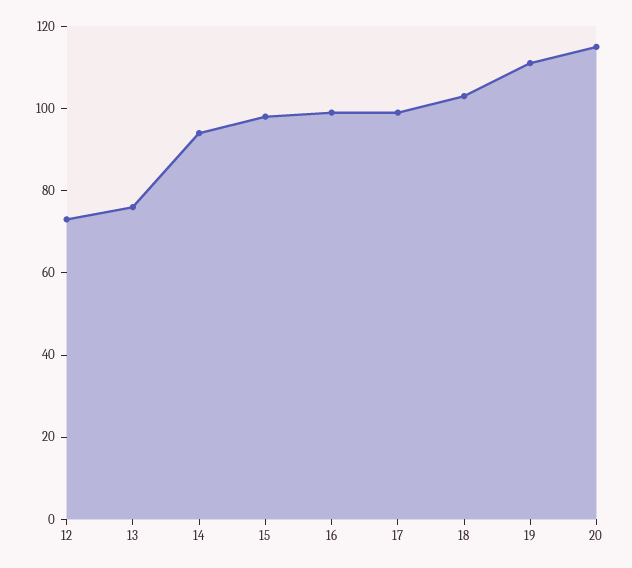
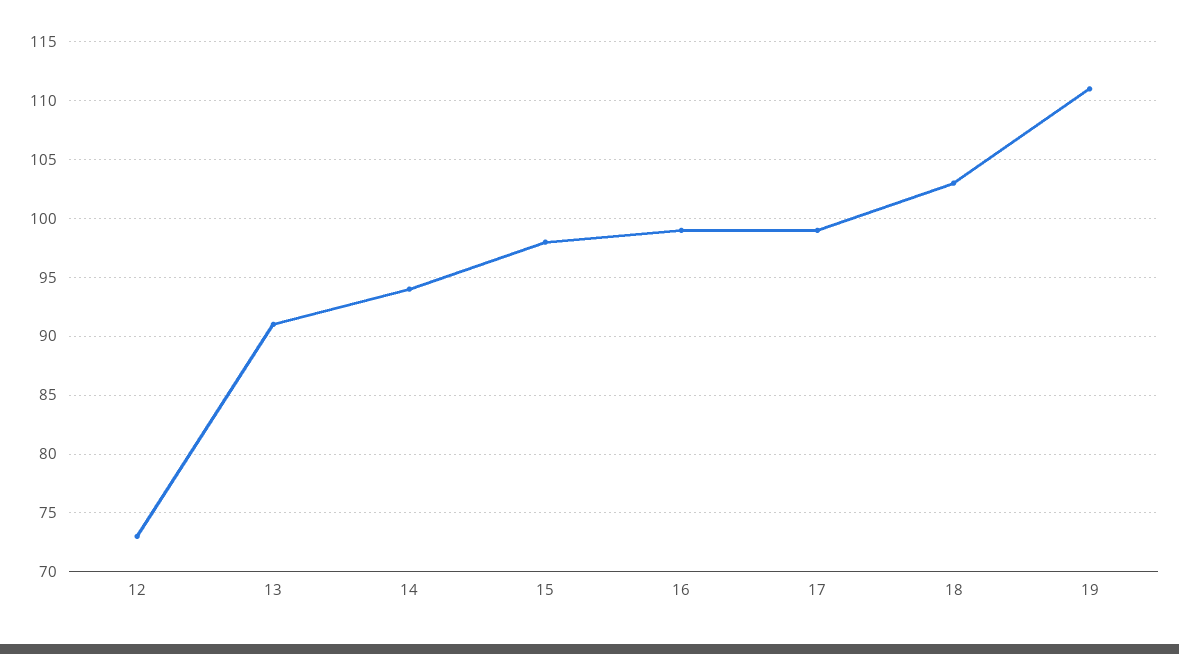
  {
    "12": 73,
-   "13": 75,
+   "13": 91,
    "14": 94,
    "15": 98,
    "16": 99,
    "17": 99,
    "18": 103,
-   "19": 111,
+   "19": 111
-   "20": 115
  }

